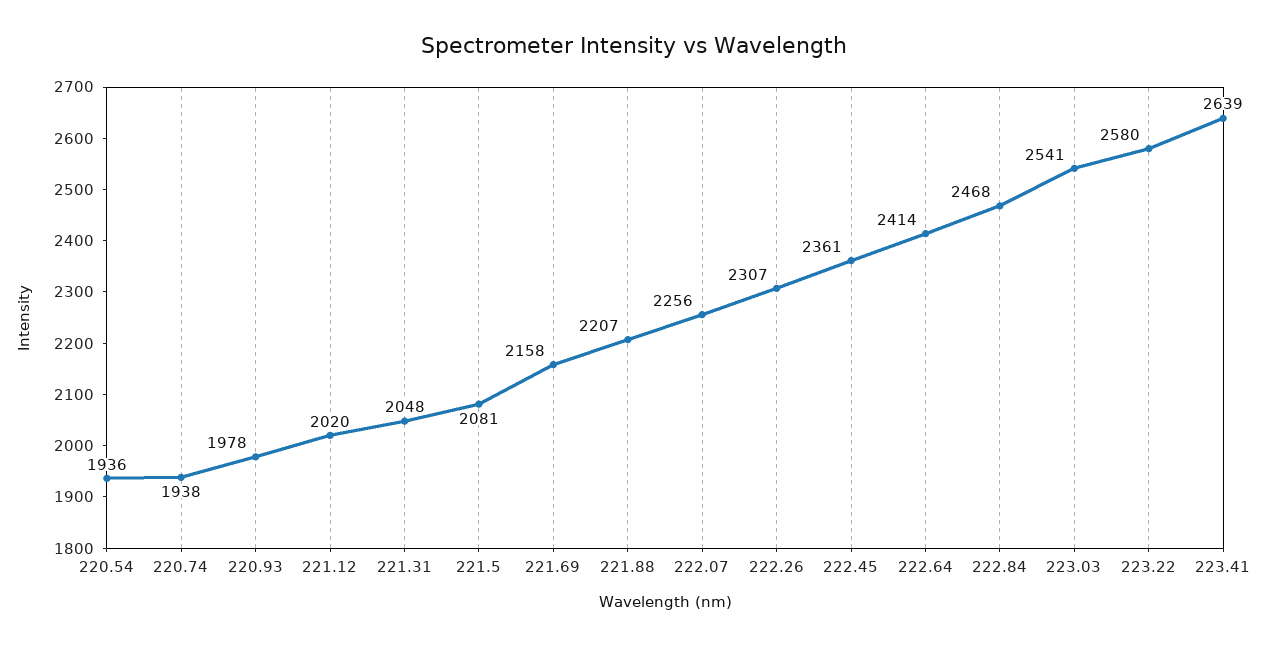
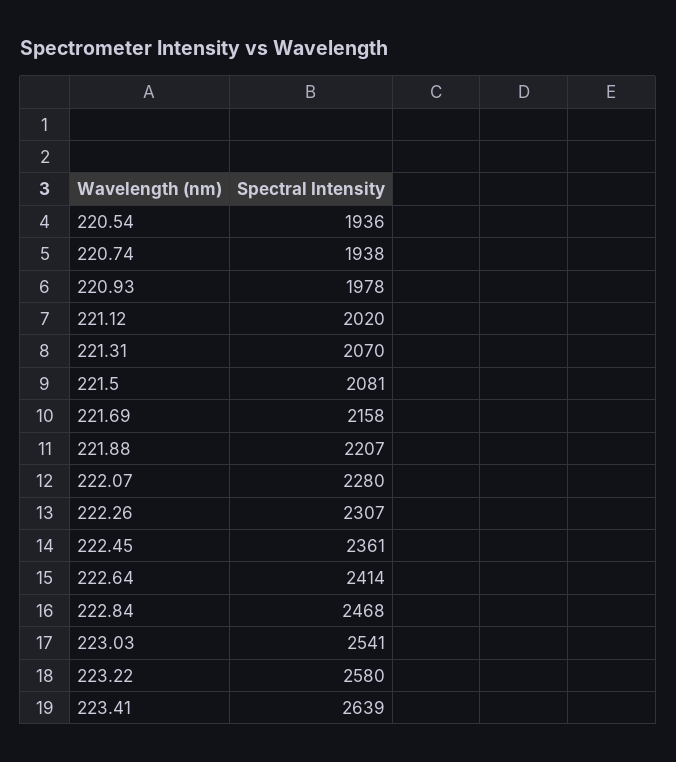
  {
    "220.54": 1936,
    "220.74": 1938,
    "220.93": 1978,
    "221.12": 2020,
-   "221.31": 2048,
+   "221.31": 2070,
    "221.5": 2081,
    "221.69": 2158,
    "221.88": 2207,
-   "222.07": 2256,
+   "222.07": 2280,
    "222.26": 2307,
    "222.45": 2361,
    "222.64": 2414,
    "222.84": 2468,
    "223.03": 2541,
    "223.22": 2580,
    "223.41": 2639
  }

